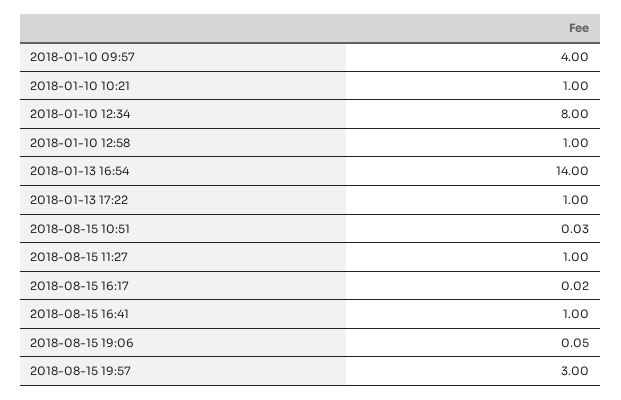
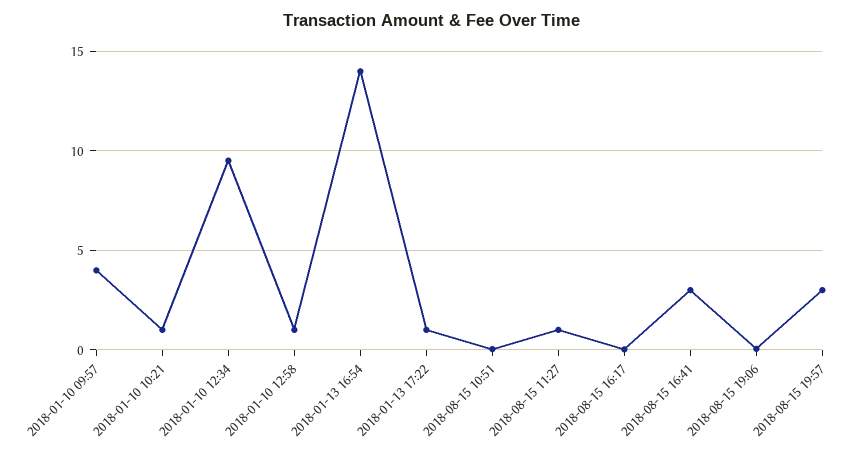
  {
    "2018-01-10 09:57": 4,
    "2018-01-10 10:21": 1,
-   "2018-01-10 12:34": 8,
+   "2018-01-10 12:34": 9.5,
    "2018-01-10 12:58": 1,
    "2018-01-13 16:54": 14,
    "2018-01-13 17:22": 1,
    "2018-08-15 10:51": 0.03,
    "2018-08-15 11:27": 1,
    "2018-08-15 16:17": 0.02,
-   "2018-08-15 16:41": 1,
+   "2018-08-15 16:41": 3,
    "2018-08-15 19:06": 0.05,
    "2018-08-15 19:57": 3
  }

